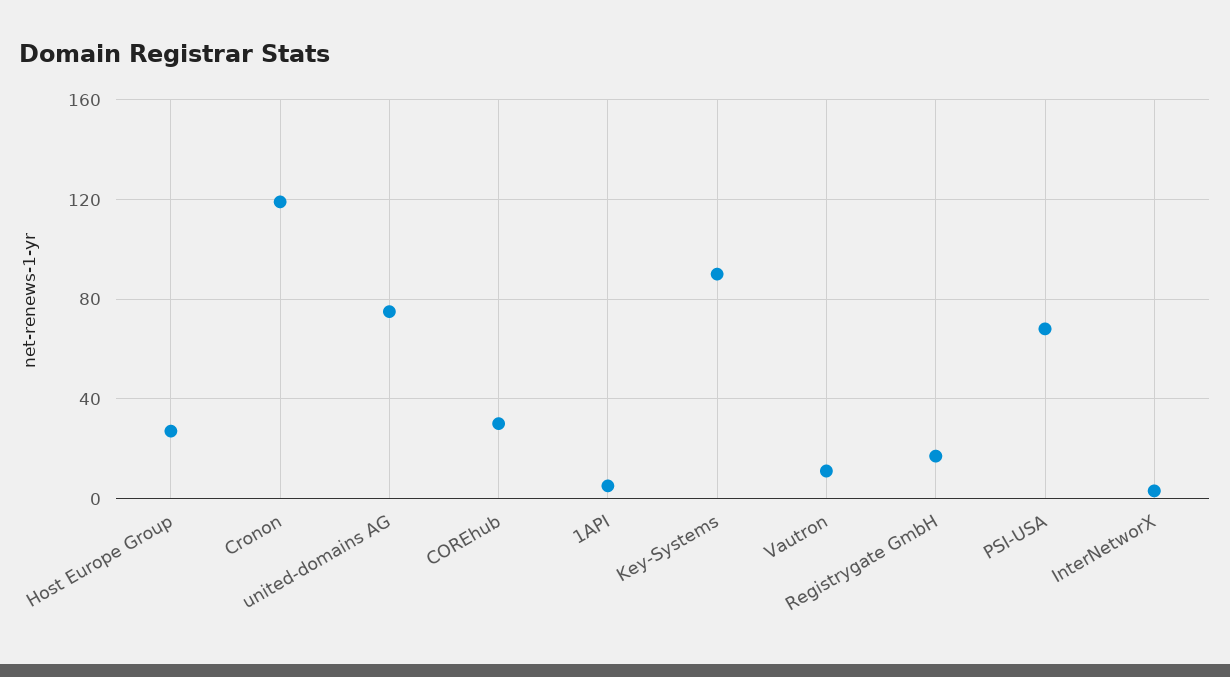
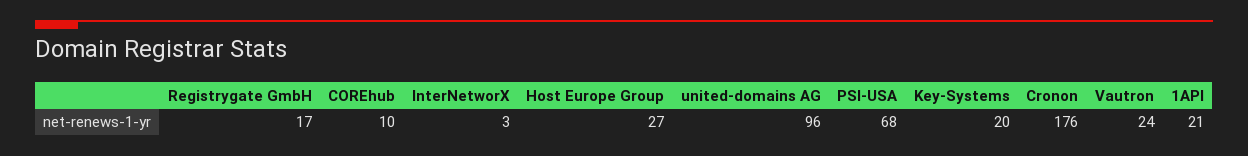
  {
    "Host Europe Group": 27,
-   "Cronon": 120,
+   "Cronon": 176,
-   "united-domains AG": 75,
+   "united-domains AG": 96,
-   "COREhub": 30,
+   "COREhub": 10,
-   "1API": 5,
+   "1API": 21,
-   "Key-Systems": 90,
+   "Key-Systems": 20,
-   "Vautron": 10,
+   "Vautron": 24,
    "Registrygate GmbH": 17,
    "PSI-USA": 68,
    "InterNetworX": 3
  }

